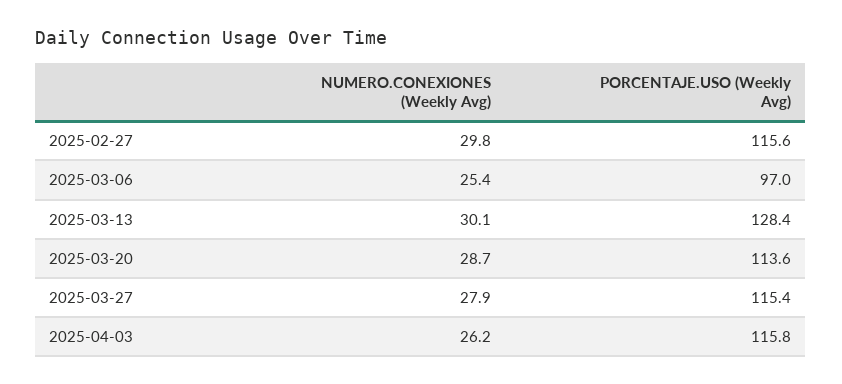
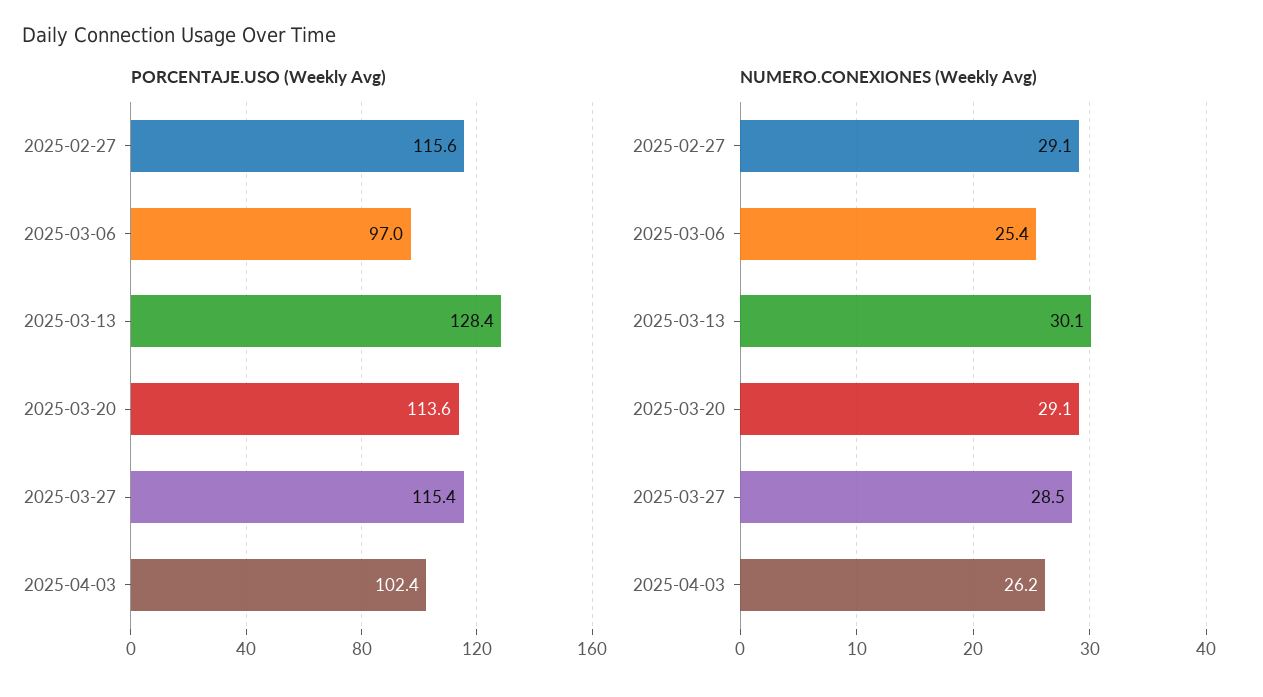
  {
    "NUMERO.CONEXIONES (Weekly Avg)": {
-     "2025-02-27": 29.8,
+     "2025-02-27": 29.1,
      "2025-03-06": 25.4,
      "2025-03-13": 30.1,
-     "2025-03-20": 28.7,
+     "2025-03-20": 29.1,
-     "2025-03-27": 27.9,
+     "2025-03-27": 28.5,
      "2025-04-03": 26.2
    },
    "PORCENTAJE.USO (Weekly Avg)": {
      "2025-02-27": 115.6,
      "2025-03-06": 97,
      "2025-03-13": 128.4,
      "2025-03-20": 113.6,
      "2025-03-27": 115.4,
-     "2025-04-03": 115.8
+     "2025-04-03": 102.4
    }
  }

